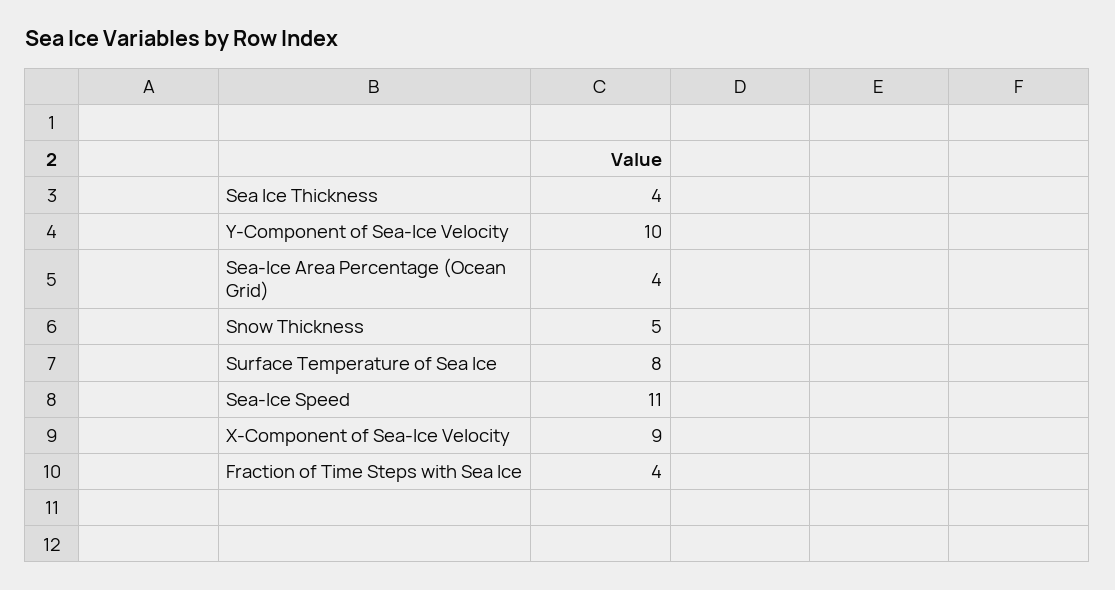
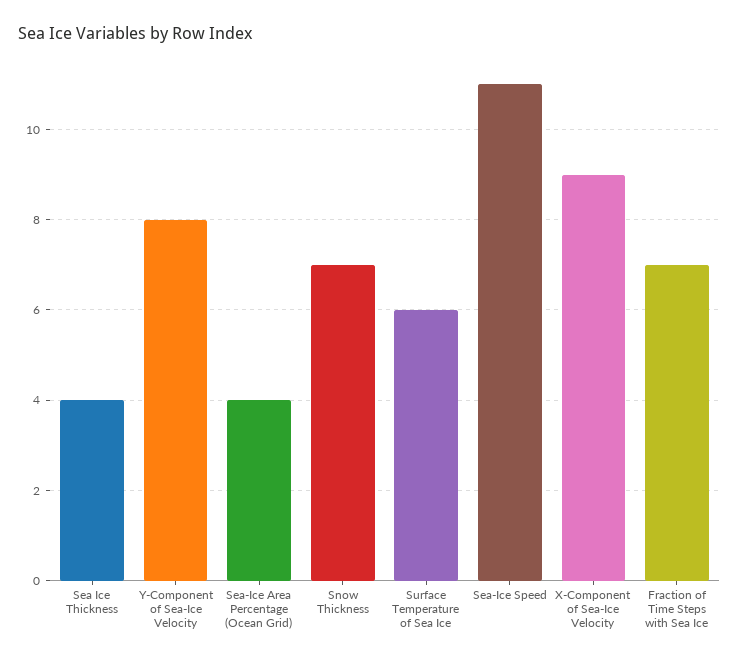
  {
    "Sea Ice Thickness": 4,
-   "Y-Component of Sea-Ice Velocity": 10,
+   "Y-Component of Sea-Ice Velocity": 8,
    "Sea-Ice Area Percentage (Ocean Grid)": 4,
-   "Snow Thickness": 5,
+   "Snow Thickness": 7,
-   "Surface Temperature of Sea Ice": 8,
+   "Surface Temperature of Sea Ice": 6,
    "Sea-Ice Speed": 11,
    "X-Component of Sea-Ice Velocity": 9,
-   "Fraction of Time Steps with Sea Ice": 4
+   "Fraction of Time Steps with Sea Ice": 7
  }

